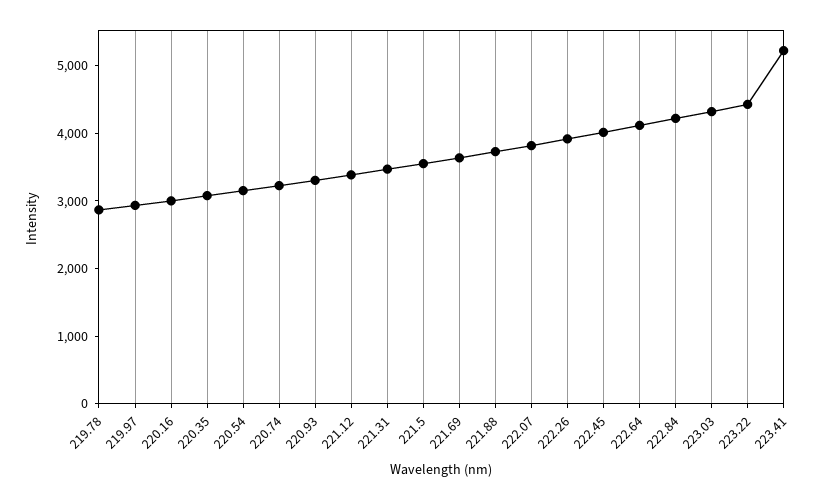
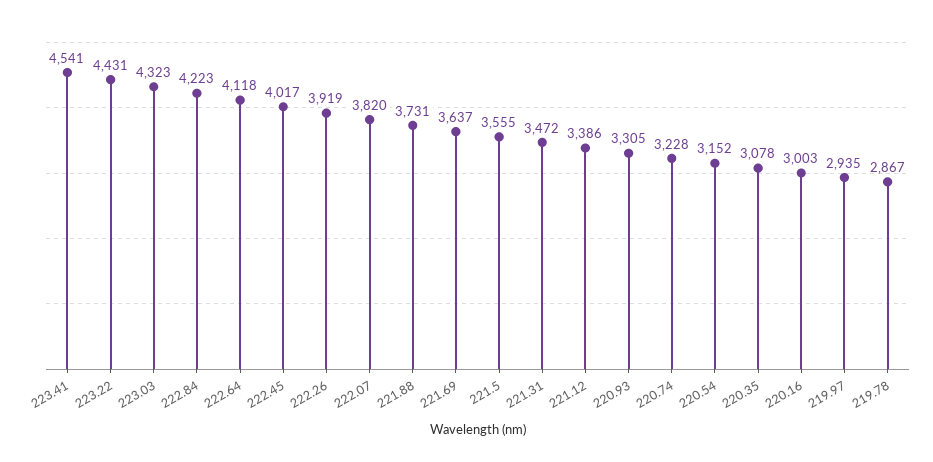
  {
    "219.78": 2867,
    "219.97": 2935,
    "220.16": 3003,
    "220.35": 3078,
    "220.54": 3152,
    "220.74": 3228,
    "220.93": 3305,
    "221.12": 3386,
    "221.31": 3472,
    "221.5": 3555,
    "221.69": 3637,
    "221.88": 3731,
    "222.07": 3820,
    "222.26": 3919,
    "222.45": 4017,
    "222.64": 4118,
    "222.84": 4223,
    "223.03": 4323,
    "223.22": 4431,
-   "223.41": 5200
+   "223.41": 4541
  }

